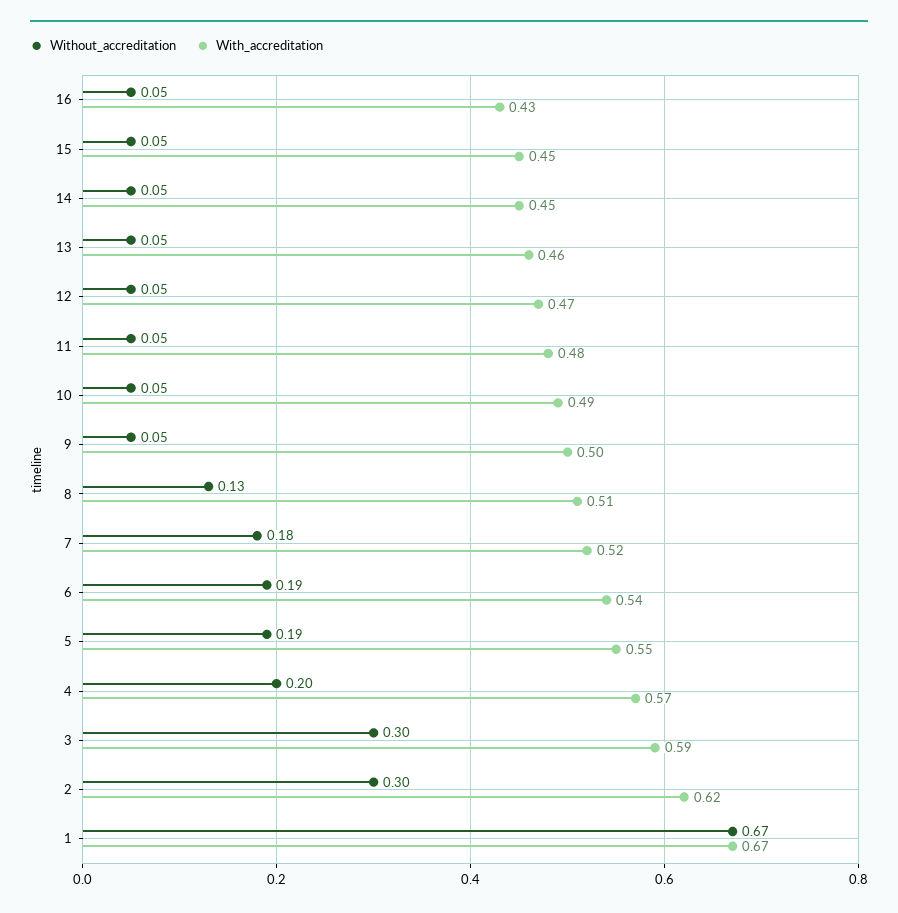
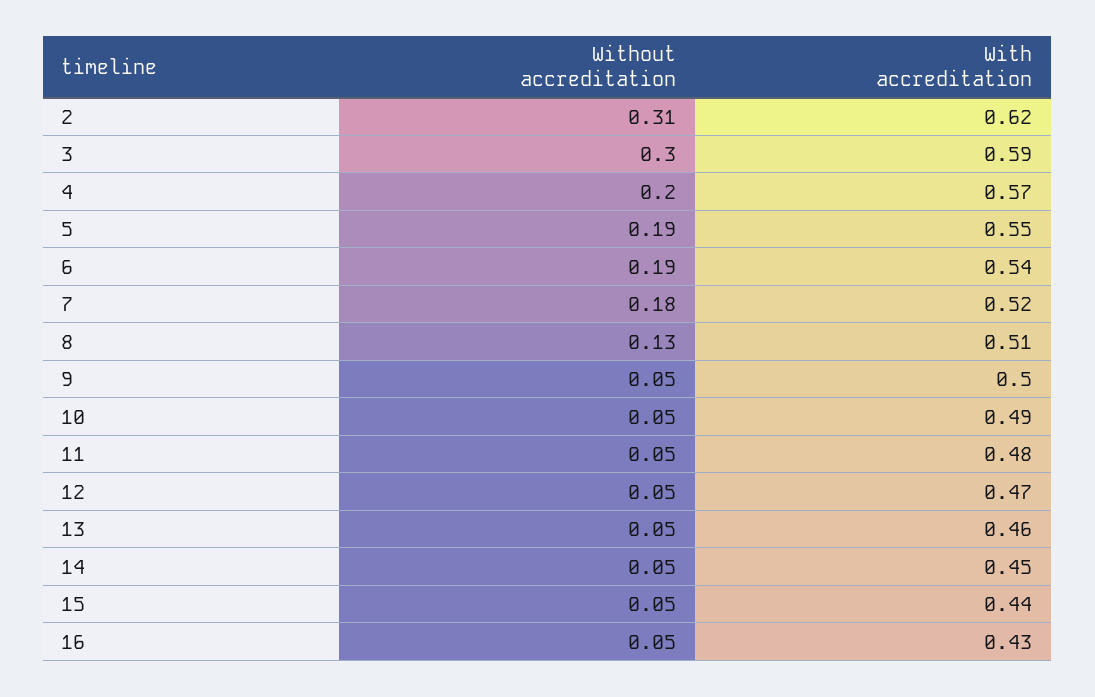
  {
    "Without_accreditation": {
      "16": 0.05,
      "15": 0.05,
      "14": 0.05,
      "13": 0.05,
      "12": 0.05,
      "11": 0.05,
      "10": 0.05,
      "9": 0.05,
      "8": 0.13,
      "7": 0.18,
      "6": 0.19,
      "5": 0.19,
      "4": 0.2,
      "3": 0.3,
-     "2": 0.3,
+     "2": 0.31
-     "1": 0.67
    },
    "With_accreditation": {
      "16": 0.43,
-     "15": 0.45,
+     "15": 0.44,
      "14": 0.45,
      "13": 0.46,
      "12": 0.47,
      "11": 0.48,
      "10": 0.49,
      "9": 0.5,
      "8": 0.51,
      "7": 0.52,
      "6": 0.54,
      "5": 0.55,
      "4": 0.57,
      "3": 0.59,
-     "2": 0.62,
+     "2": 0.62
-     "1": 0.67
    }
  }

